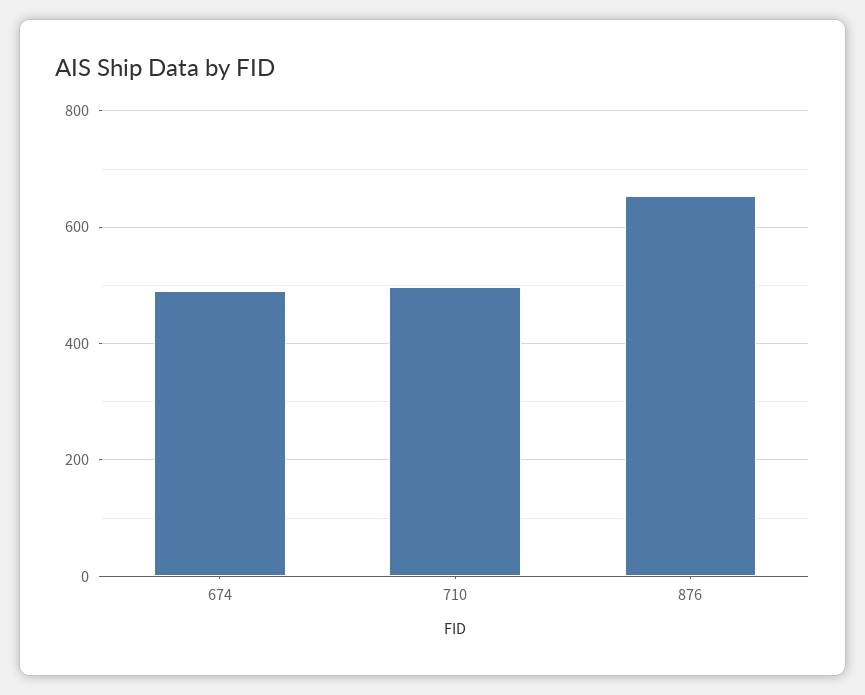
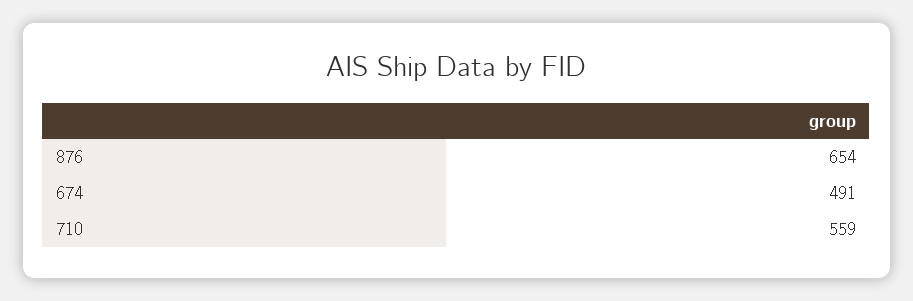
  {
    "674": 491,
-   "710": 500,
+   "710": 559,
    "876": 654
  }

